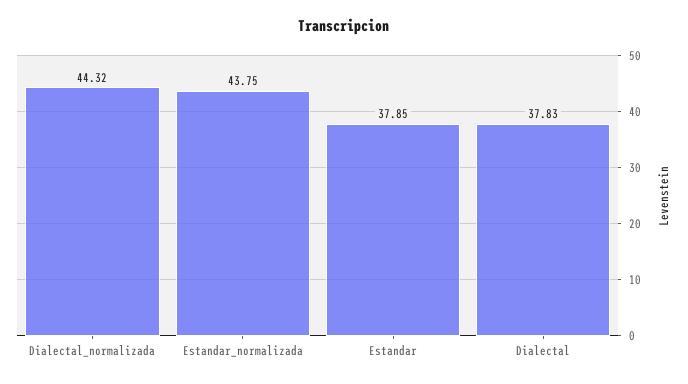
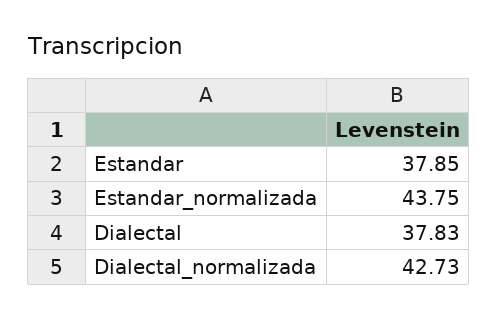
  {
-   "Dialectal_normalizada": 44.32,
+   "Dialectal_normalizada": 42.73,
    "Estandar_normalizada": 43.75,
    "Estandar": 37.85,
    "Dialectal": 37.83
  }

